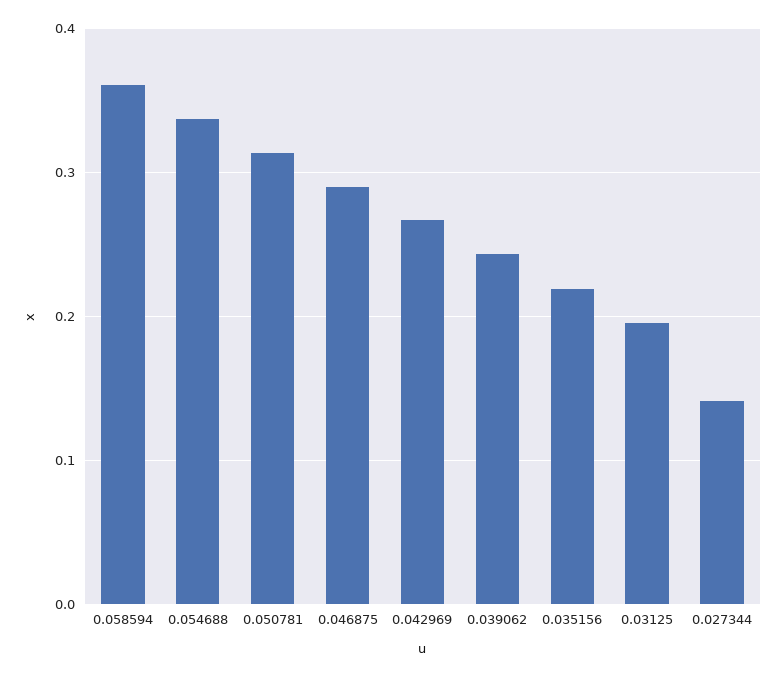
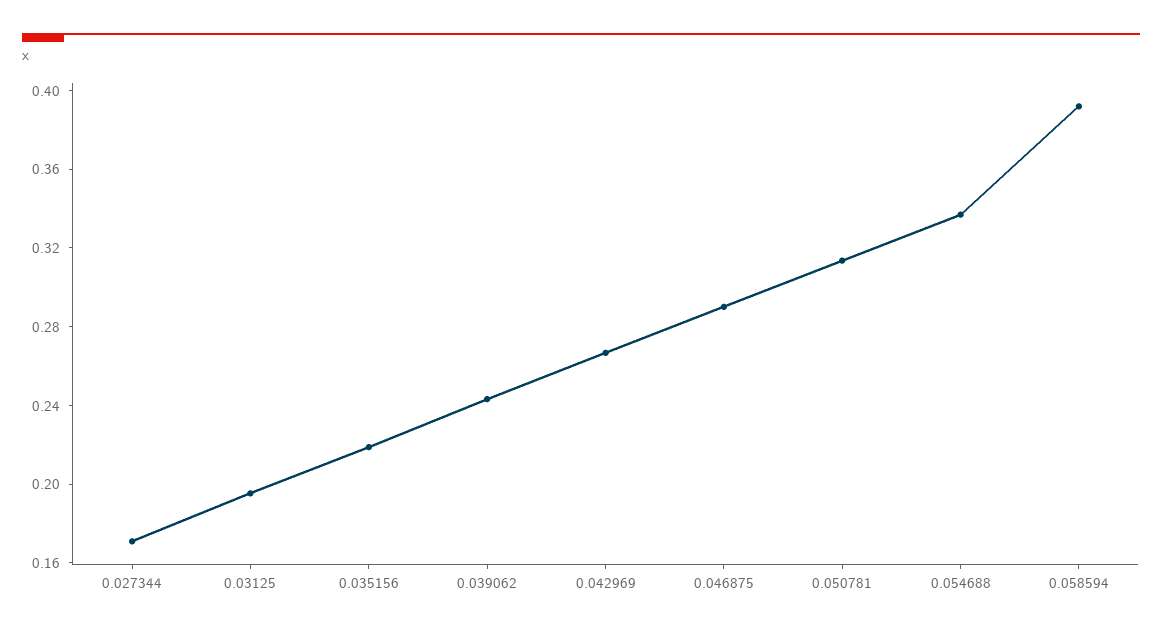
  {
-   "0.058594": 0.36,
+   "0.058594": 0.39,
    "0.054688": 0.34,
    "0.050781": 0.31,
    "0.046875": 0.29,
    "0.042969": 0.27,
    "0.039062": 0.24,
    "0.035156": 0.22,
    "0.03125": 0.2,
-   "0.027344": 0.14
+   "0.027344": 0.17
  }

